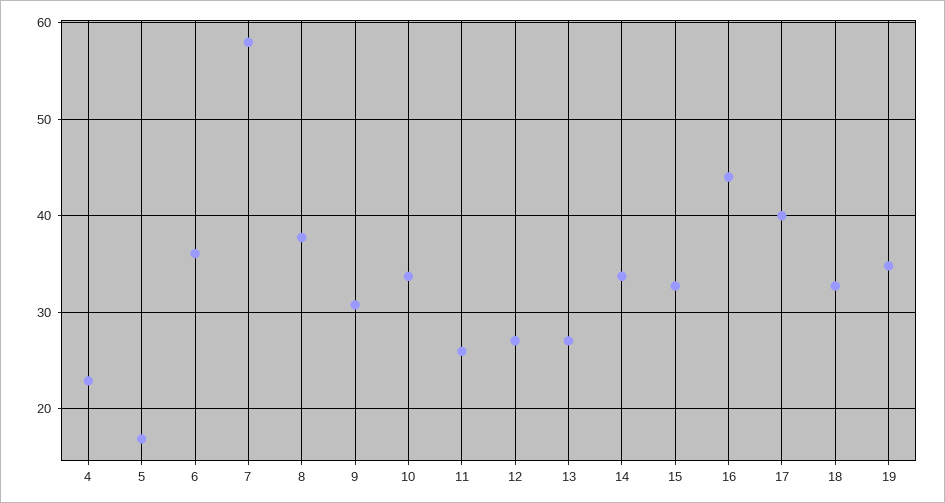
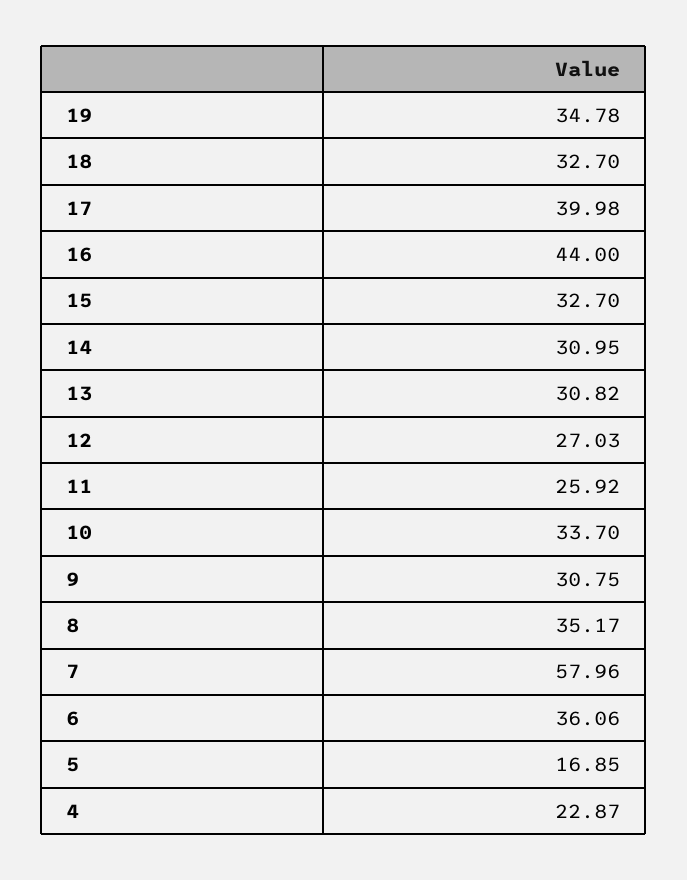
  {
    "4": 22.87,
    "5": 16.85,
    "6": 36.06,
    "7": 57.96,
-   "8": 38,
+   "8": 35.17,
    "9": 30.75,
    "10": 33.7,
    "11": 25.92,
    "12": 27.03,
-   "13": 27,
+   "13": 30.82,
-   "14": 34,
+   "14": 30.95,
    "15": 32.7,
    "16": 44,
    "17": 39.98,
    "18": 32.7,
    "19": 34.78
  }

